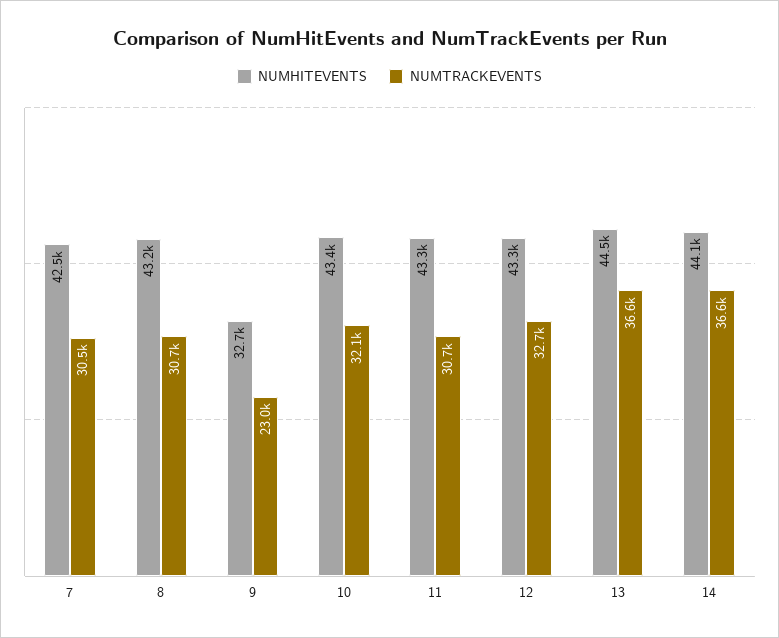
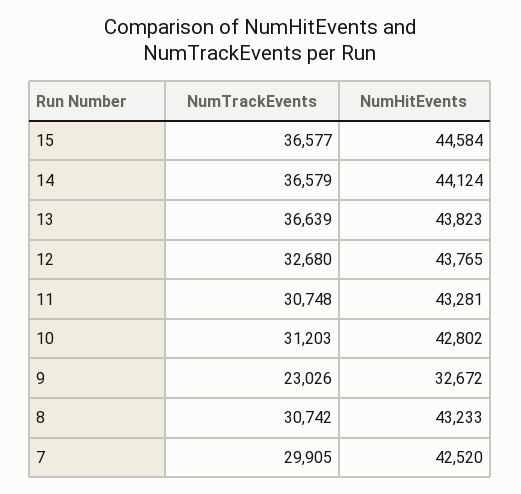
  {
    "NUMHITEVENTS": {
      "7": 42520,
      "8": 43233,
      "9": 32672,
-     "10": 43400,
+     "10": 42802,
      "11": 43281,
-     "12": 43300,
+     "12": 43765,
-     "13": 44500,
+     "13": 43823,
-     "14": 44124
+     "14": 44124,
+     "15": 44584
    },
    "NUMTRACKEVENTS": {
-     "7": 30500,
+     "7": 29905,
      "8": 30742,
      "9": 23026,
-     "10": 32100,
+     "10": 31203,
      "11": 30748,
      "12": 32680,
      "13": 36639,
-     "14": 36579
+     "14": 36579,
+     "15": 36577
    }
  }

